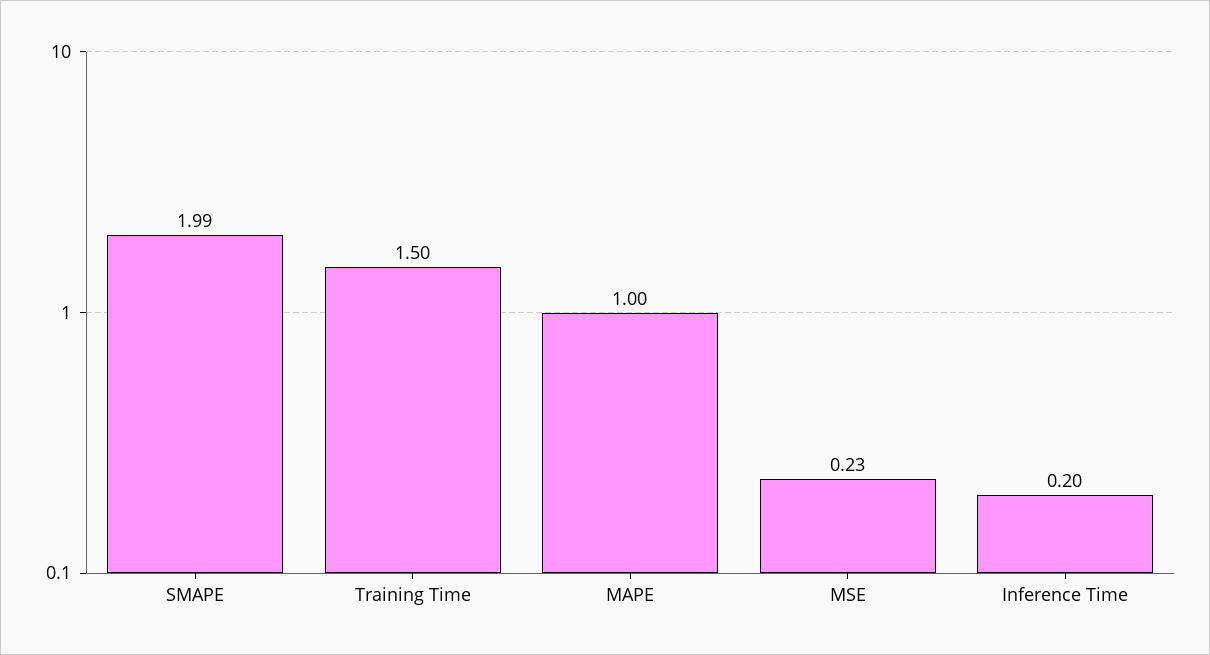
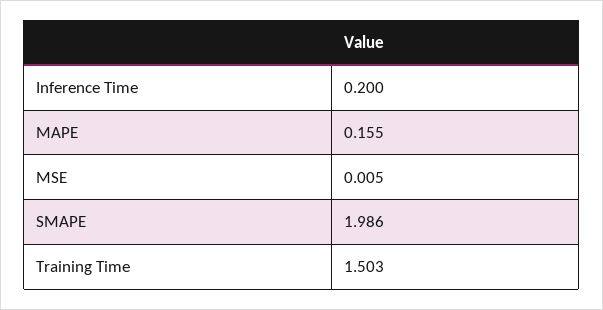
  {
    "SMAPE": 1.986,
    "Training Time": 1.503,
-   "MAPE": 1,
+   "MAPE": 0.155,
-   "MSE": 0.23,
+   "MSE": 0.005,
    "Inference Time": 0.2
  }

